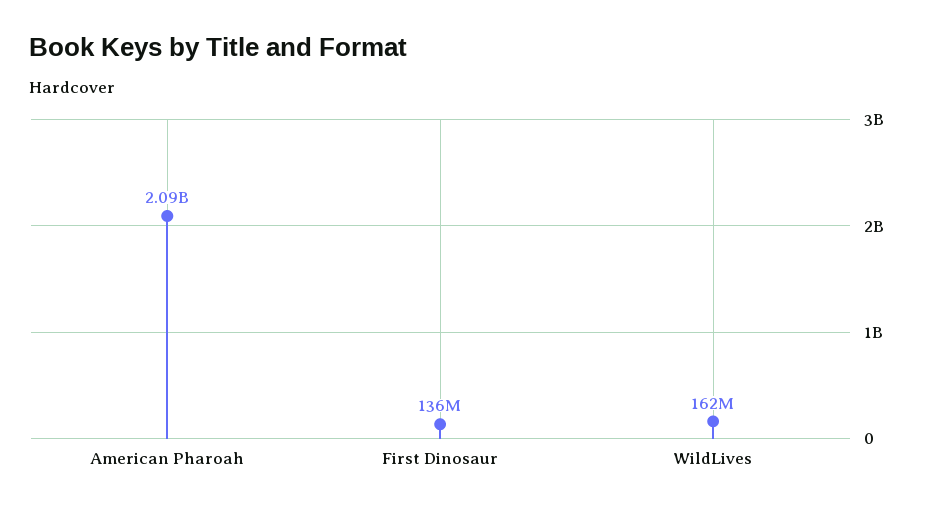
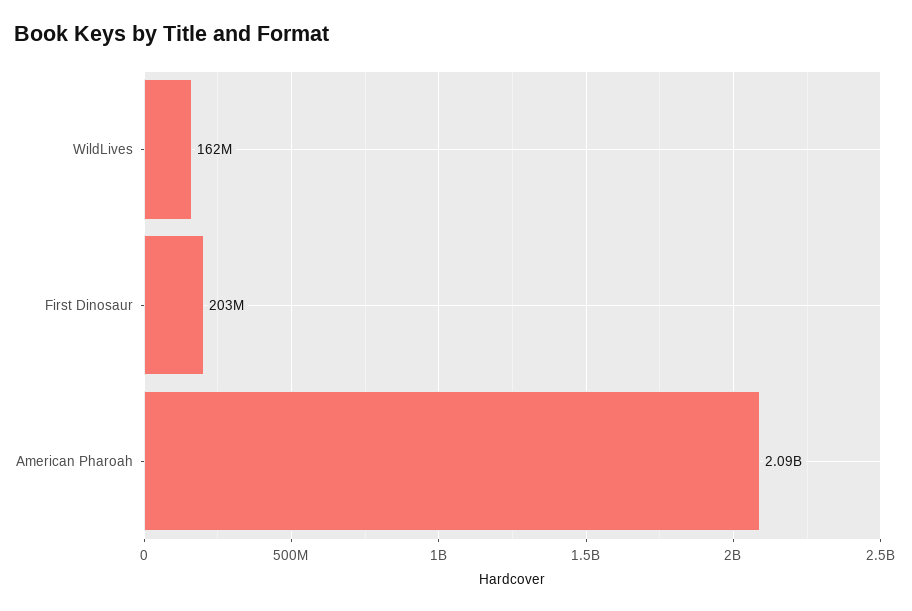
  {
    "American Pharoah": 2090000000,
-   "First Dinosaur": 136000000,
+   "First Dinosaur": 203000000,
    "WildLives": 162000000
  }

